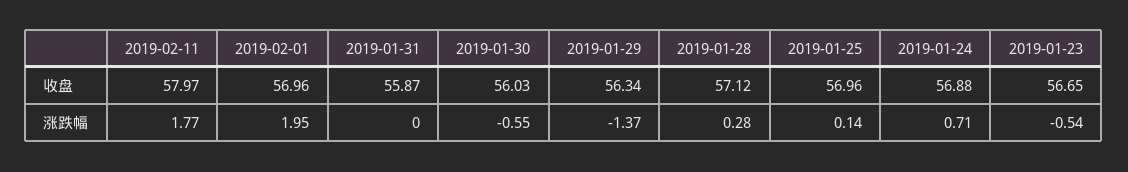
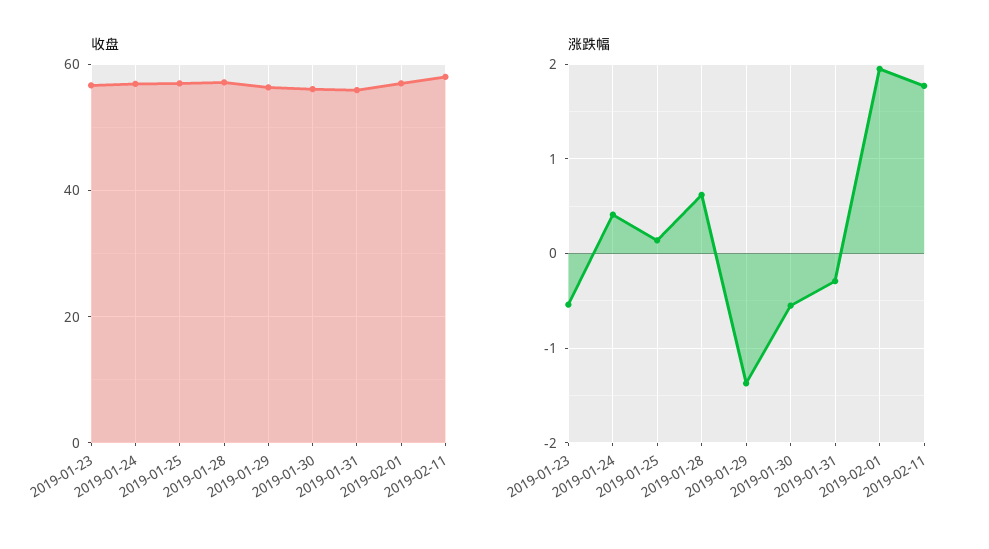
  {
    "收盘": {
      "2019-02-11": 57.97,
      "2019-02-01": 56.96,
      "2019-01-31": 55.87,
      "2019-01-30": 56.03,
      "2019-01-29": 56.34,
      "2019-01-28": 57.12,
      "2019-01-25": 56.96,
      "2019-01-24": 56.88,
      "2019-01-23": 56.65
    },
    "涨跌幅": {
      "2019-02-11": 1.77,
      "2019-02-01": 1.95,
-     "2019-01-31": 0,
+     "2019-01-31": -0.3,
      "2019-01-30": -0.55,
      "2019-01-29": -1.37,
-     "2019-01-28": 0.28,
+     "2019-01-28": 0.6,
      "2019-01-25": 0.14,
-     "2019-01-24": 0.71,
+     "2019-01-24": 0.4,
      "2019-01-23": -0.54
    }
  }

